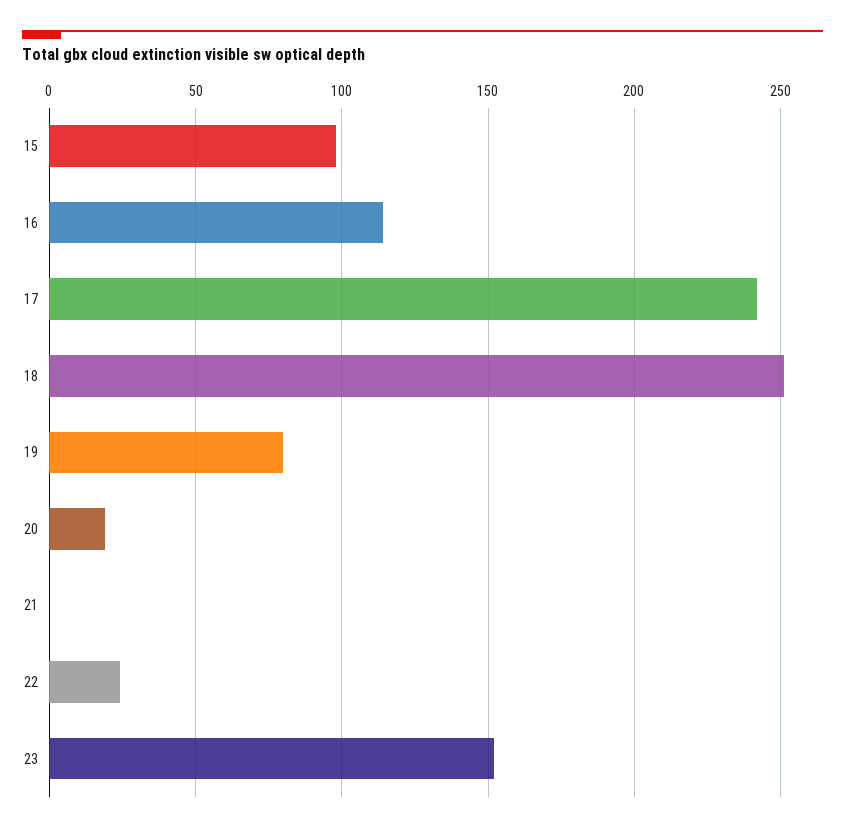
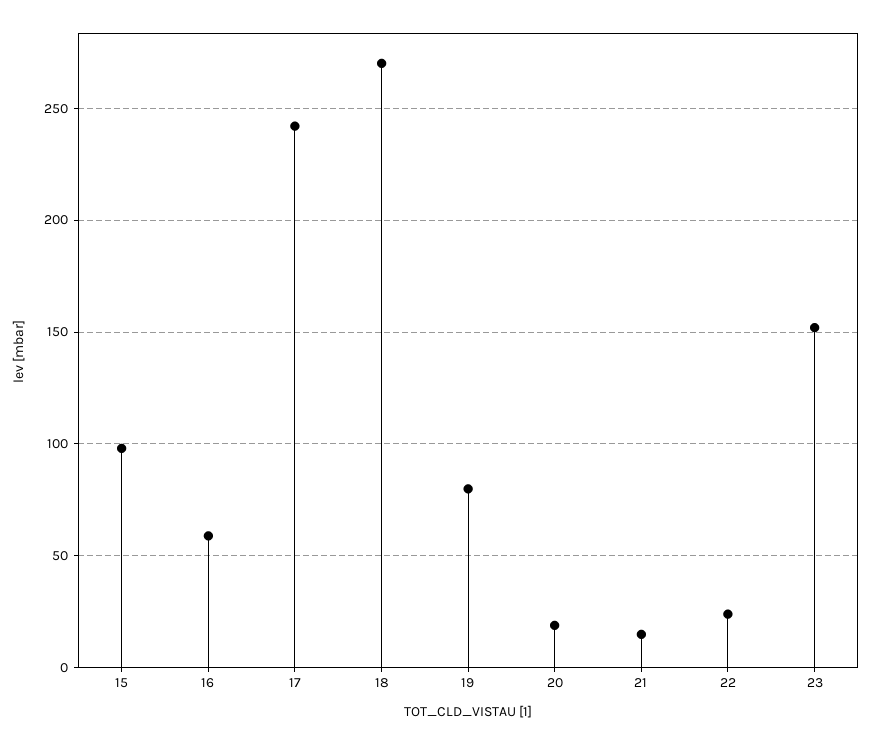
  {
    "15": 100,
-   "16": 115,
+   "16": 60,
    "17": 240,
-   "18": 250,
+   "18": 270,
    "19": 80,
    "20": 20,
-   "21": 0,
+   "21": 15,
    "22": 25,
    "23": 150
  }

